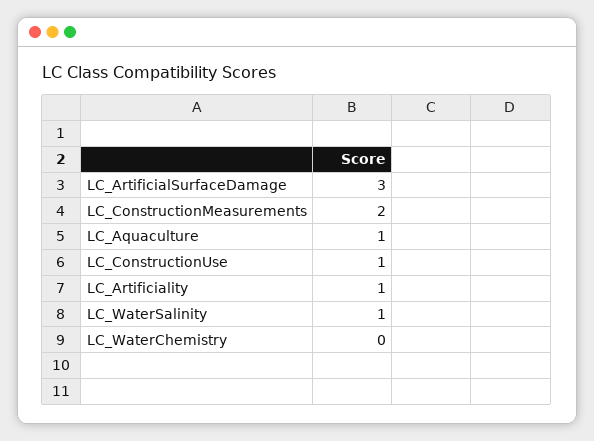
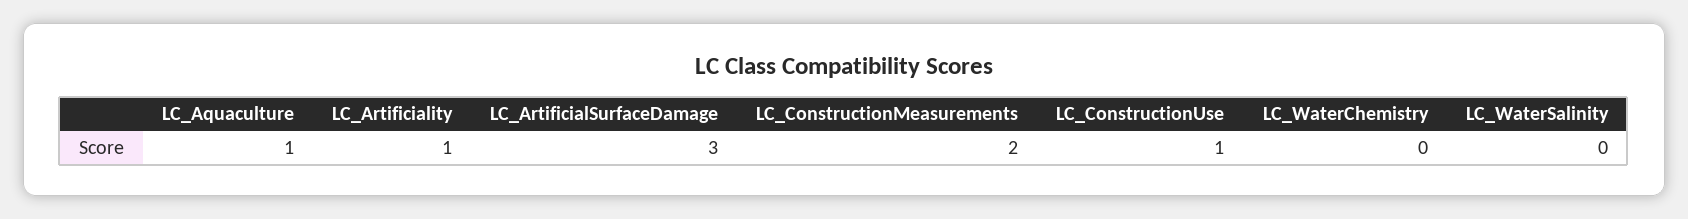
  {
    "LC_ArtificialSurfaceDamage": 3,
    "LC_ConstructionMeasurements": 2,
    "LC_Aquaculture": 1,
    "LC_ConstructionUse": 1,
    "LC_Artificiality": 1,
-   "LC_WaterSalinity": 1,
+   "LC_WaterSalinity": 0,
    "LC_WaterChemistry": 0
  }

